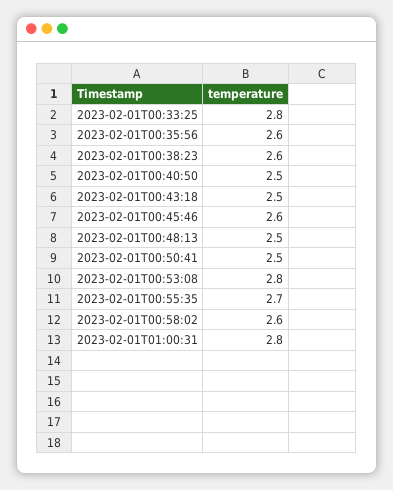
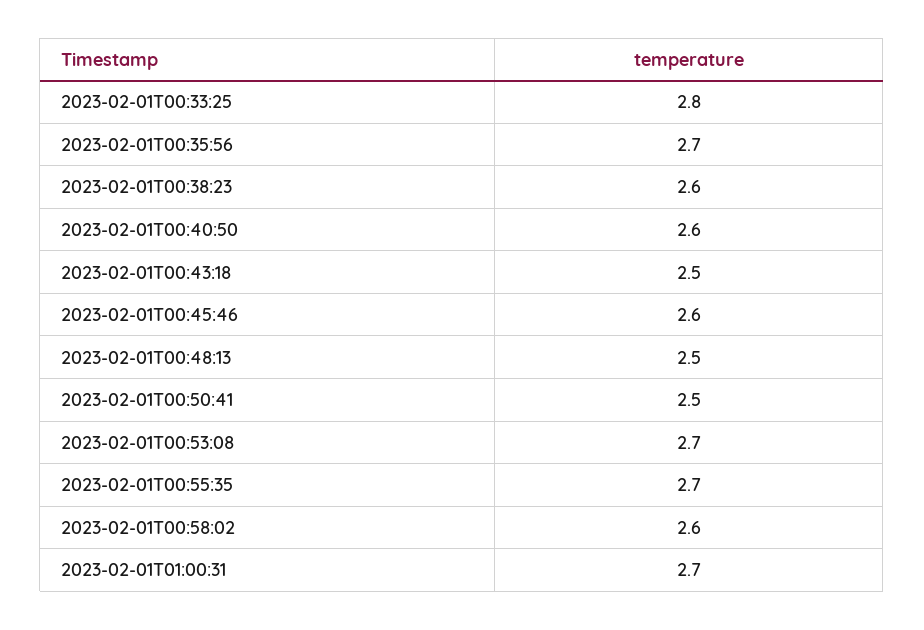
  {
    "2023-02-01T00:33:25": 2.8,
-   "2023-02-01T00:35:56": 2.6,
+   "2023-02-01T00:35:56": 2.7,
    "2023-02-01T00:38:23": 2.6,
-   "2023-02-01T00:40:50": 2.5,
+   "2023-02-01T00:40:50": 2.6,
    "2023-02-01T00:43:18": 2.5,
    "2023-02-01T00:45:46": 2.6,
    "2023-02-01T00:48:13": 2.5,
    "2023-02-01T00:50:41": 2.5,
-   "2023-02-01T00:53:08": 2.8,
+   "2023-02-01T00:53:08": 2.7,
    "2023-02-01T00:55:35": 2.7,
    "2023-02-01T00:58:02": 2.6,
-   "2023-02-01T01:00:31": 2.8
+   "2023-02-01T01:00:31": 2.7
  }

